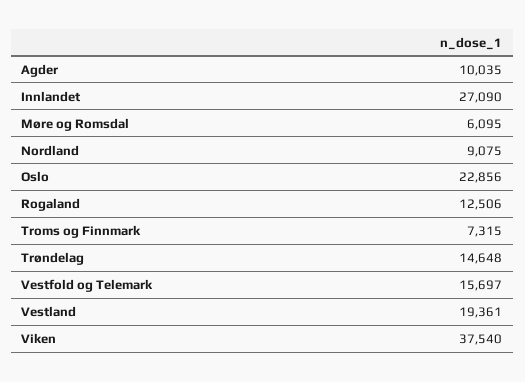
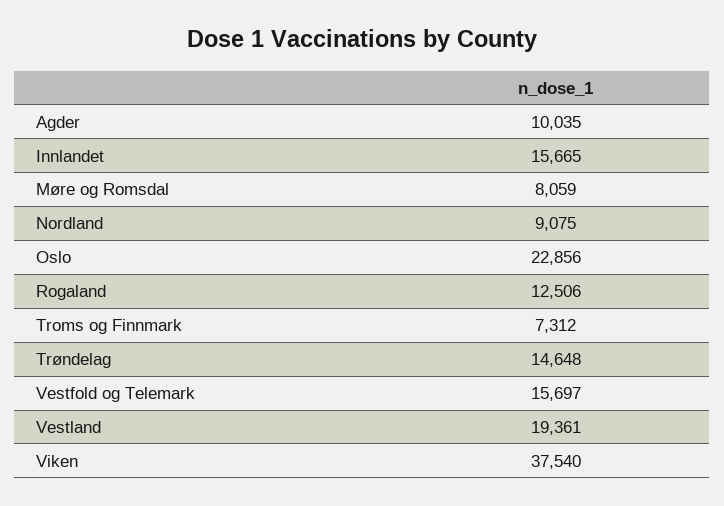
  {
    "Agder": 10035,
-   "Innlandet": 27090,
+   "Innlandet": 15665,
-   "Møre og Romsdal": 6095,
+   "Møre og Romsdal": 8059,
    "Nordland": 9075,
    "Oslo": 22856,
    "Rogaland": 12506,
-   "Troms og Finnmark": 7315,
+   "Troms og Finnmark": 7312,
    "Trøndelag": 14648,
    "Vestfold og Telemark": 15697,
    "Vestland": 19361,
    "Viken": 37540
  }

